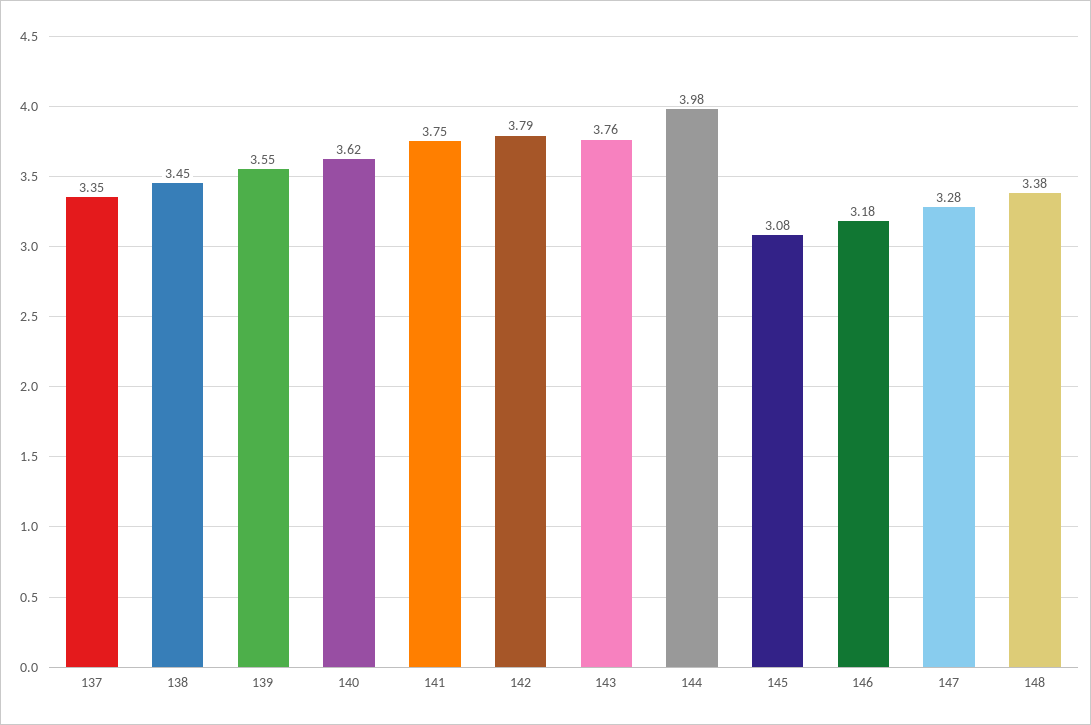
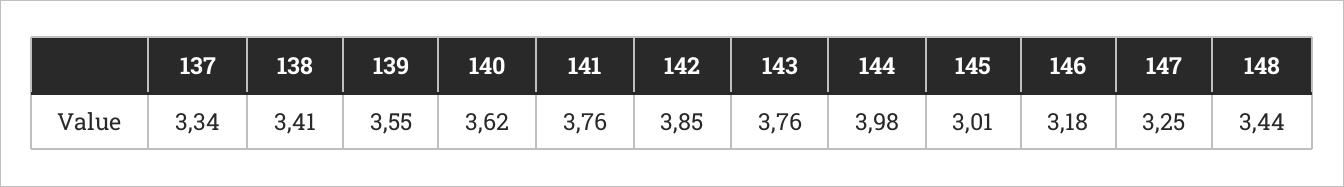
  {
-   "137": 3.35,
+   "137": 3.34,
-   "138": 3.45,
+   "138": 3.41,
    "139": 3.55,
    "140": 3.62,
-   "141": 3.75,
+   "141": 3.76,
-   "142": 3.79,
+   "142": 3.85,
    "143": 3.76,
    "144": 3.98,
-   "145": 3.08,
+   "145": 3.01,
    "146": 3.18,
-   "147": 3.28,
+   "147": 3.25,
-   "148": 3.38
+   "148": 3.44
  }

